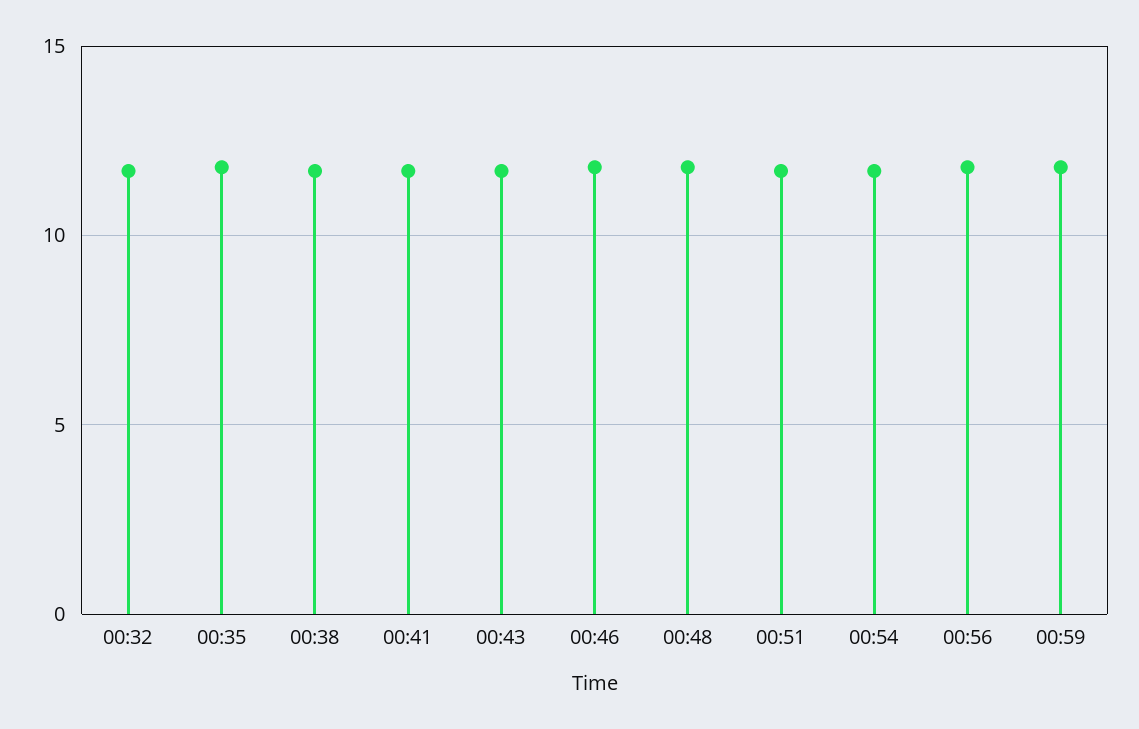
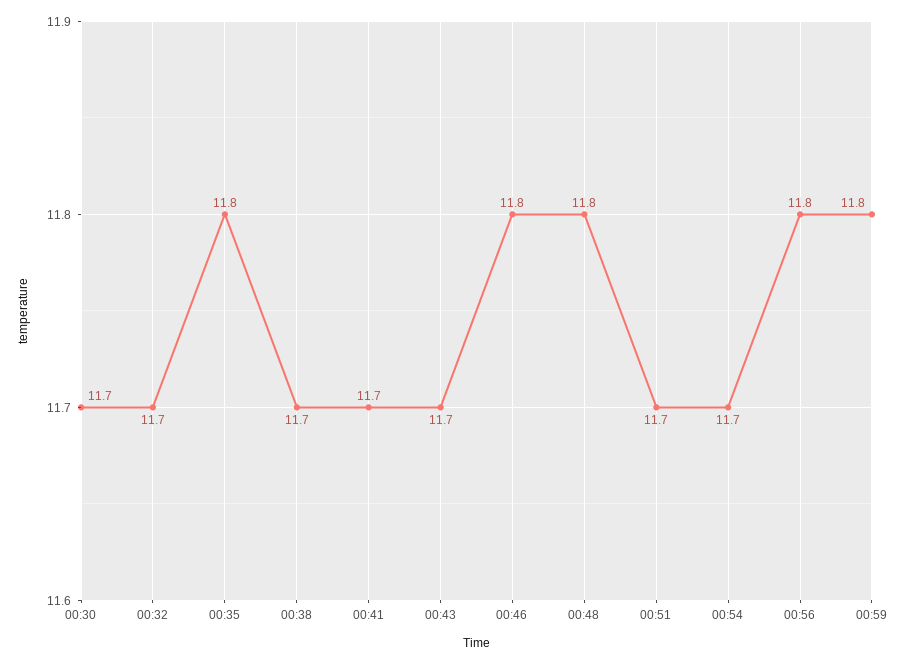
  {
    "00:32": 11.7,
    "00:35": 11.8,
    "00:38": 11.7,
    "00:41": 11.7,
    "00:43": 11.7,
    "00:46": 11.8,
    "00:48": 11.8,
    "00:51": 11.7,
    "00:54": 11.7,
    "00:56": 11.8,
-   "00:59": 11.8
+   "00:59": 11.8,
+   "00:30": 11.7
  }

